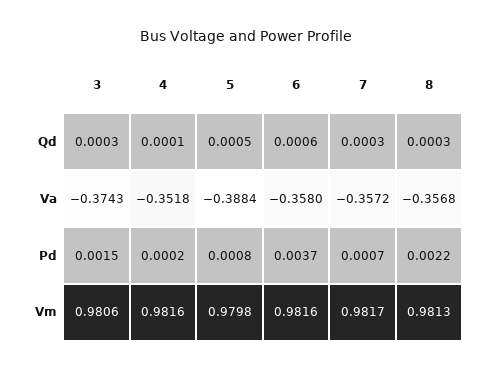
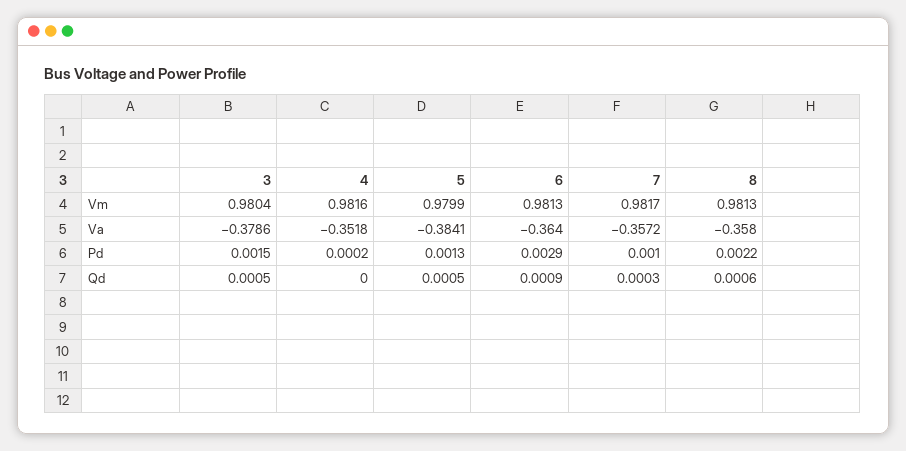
  {
    "3": {
-     "Qd": 0.0003,
+     "Qd": 0.0005,
-     "Va": -0.3743,
+     "Va": -0.3786,
      "Pd": 0.0015,
-     "Vm": 0.9806
+     "Vm": 0.9804
    },
    "4": {
-     "Qd": 0.0001,
+     "Qd": 0,
      "Va": -0.3518,
      "Pd": 0.0002,
      "Vm": 0.9816
    },
    "5": {
      "Qd": 0.0005,
-     "Va": -0.3884,
+     "Va": -0.3841,
-     "Pd": 0.0008,
+     "Pd": 0.0013,
-     "Vm": 0.9798
+     "Vm": 0.9799
    },
    "6": {
-     "Qd": 0.0006,
+     "Qd": 0.0009,
-     "Va": -0.358,
+     "Va": -0.364,
-     "Pd": 0.0037,
+     "Pd": 0.0029,
-     "Vm": 0.9816
+     "Vm": 0.9813
    },
    "7": {
      "Qd": 0.0003,
      "Va": -0.3572,
-     "Pd": 0.0007,
+     "Pd": 0.001,
      "Vm": 0.9817
    },
    "8": {
-     "Qd": 0.0003,
+     "Qd": 0.0006,
-     "Va": -0.3568,
+     "Va": -0.358,
      "Pd": 0.0022,
      "Vm": 0.9813
    }
  }

